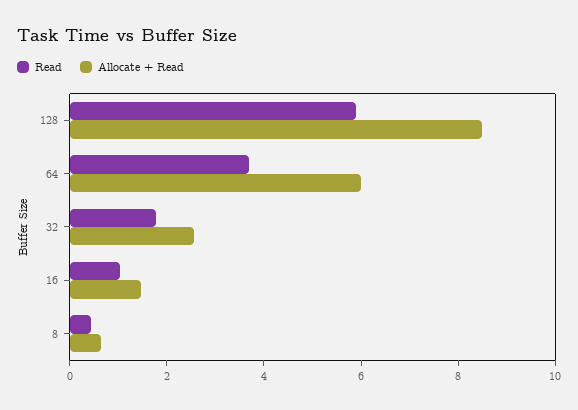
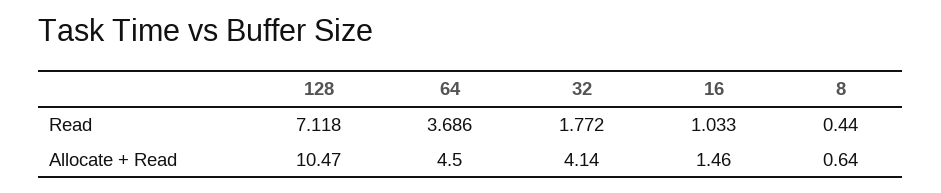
  {
    "Read": {
-     "128": 6,
+     "128": 7.118,
      "64": 3.686,
      "32": 1.772,
      "16": 1.033,
      "8": 0.44
    },
    "Allocate + Read": {
-     "128": 8.5,
+     "128": 10.47,
-     "64": 6,
+     "64": 4.5,
-     "32": 2.5,
+     "32": 4.14,
      "16": 1.46,
      "8": 0.64
    }
  }

